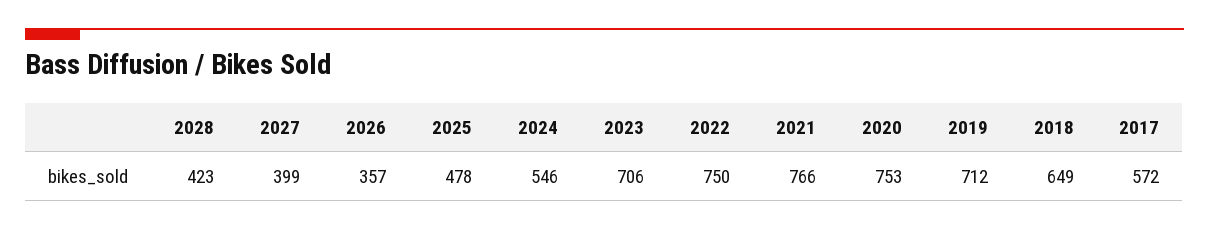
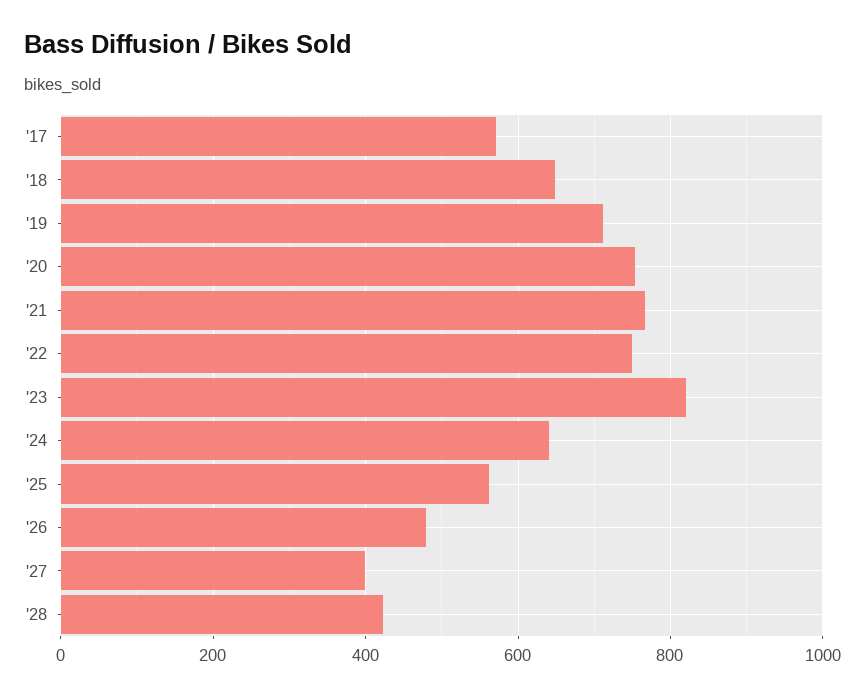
  {
    "2028": 423,
    "2027": 399,
-   "2026": 357,
+   "2026": 480,
-   "2025": 478,
+   "2025": 560,
-   "2024": 546,
+   "2024": 640,
-   "2023": 706,
+   "2023": 820,
    "2022": 750,
    "2021": 766,
    "2020": 753,
    "2019": 712,
    "2018": 649,
    "2017": 572
  }

